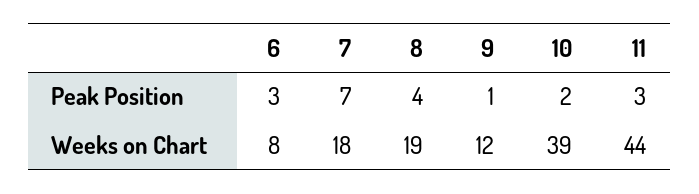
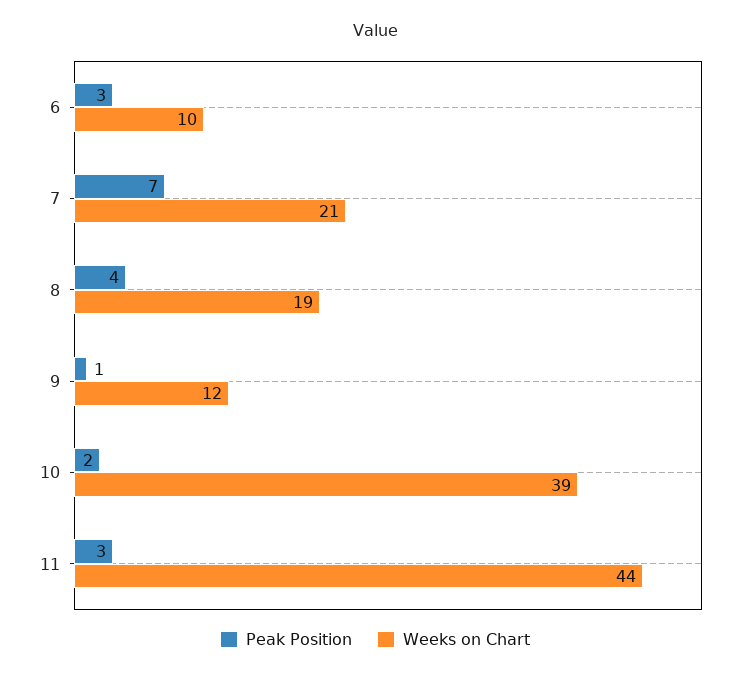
  {
    "Peak Position": {
      "6": 3,
      "7": 7,
      "8": 4,
      "9": 1,
      "10": 2,
      "11": 3
    },
    "Weeks on Chart": {
-     "6": 8,
+     "6": 10,
-     "7": 18,
+     "7": 21,
      "8": 19,
      "9": 12,
      "10": 39,
      "11": 44
    }
  }

